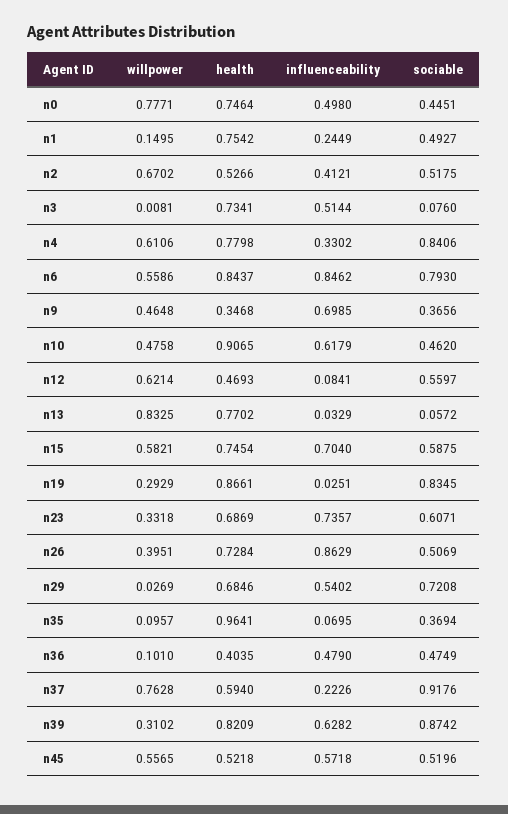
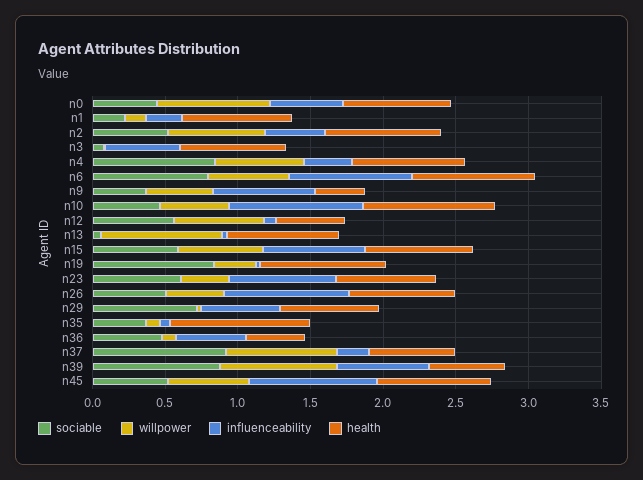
  {
    "willpower": {
      "n0": 0.7771,
      "n1": 0.1495,
      "n2": 0.6702,
      "n3": 0.0081,
      "n4": 0.6106,
      "n6": 0.5586,
      "n9": 0.4648,
      "n10": 0.4758,
      "n12": 0.6214,
      "n13": 0.8325,
      "n15": 0.5821,
      "n19": 0.2929,
      "n23": 0.3318,
      "n26": 0.3951,
      "n29": 0.0269,
      "n35": 0.0957,
      "n36": 0.101,
      "n37": 0.7628,
-     "n39": 0.3102,
+     "n39": 0.8,
      "n45": 0.5565
    },
    "health": {
      "n0": 0.7464,
      "n1": 0.7542,
-     "n2": 0.5266,
+     "n2": 0.8,
      "n3": 0.7341,
      "n4": 0.7798,
      "n6": 0.8437,
      "n9": 0.3468,
      "n10": 0.9065,
      "n12": 0.4693,
      "n13": 0.7702,
      "n15": 0.7454,
      "n19": 0.8661,
      "n23": 0.6869,
      "n26": 0.7284,
      "n29": 0.6846,
      "n35": 0.9641,
      "n36": 0.4035,
      "n37": 0.594,
-     "n39": 0.8209,
+     "n39": 0.5,
-     "n45": 0.5218
+     "n45": 0.8
    },
    "influenceability": {
      "n0": 0.498,
      "n1": 0.2449,
      "n2": 0.4121,
      "n3": 0.5144,
      "n4": 0.3302,
      "n6": 0.8462,
      "n9": 0.6985,
-     "n10": 0.6179,
+     "n10": 0.9,
      "n12": 0.0841,
      "n13": 0.0329,
      "n15": 0.704,
      "n19": 0.0251,
      "n23": 0.7357,
      "n26": 0.8629,
      "n29": 0.5402,
      "n35": 0.0695,
      "n36": 0.479,
      "n37": 0.2226,
      "n39": 0.6282,
-     "n45": 0.5718
+     "n45": 0.9
    },
    "sociable": {
      "n0": 0.4451,
-     "n1": 0.4927,
+     "n1": 0.2,
      "n2": 0.5175,
      "n3": 0.076,
      "n4": 0.8406,
      "n6": 0.793,
      "n9": 0.3656,
      "n10": 0.462,
      "n12": 0.5597,
      "n13": 0.0572,
      "n15": 0.5875,
      "n19": 0.8345,
      "n23": 0.6071,
      "n26": 0.5069,
      "n29": 0.7208,
      "n35": 0.3694,
      "n36": 0.4749,
      "n37": 0.9176,
      "n39": 0.8742,
      "n45": 0.5196
    }
  }

